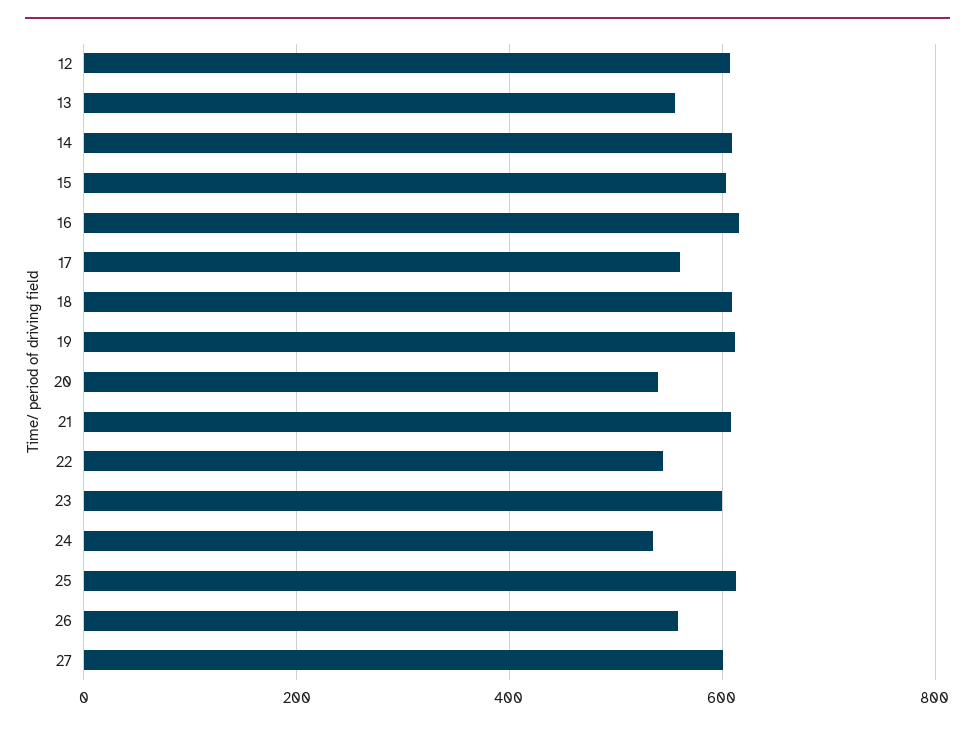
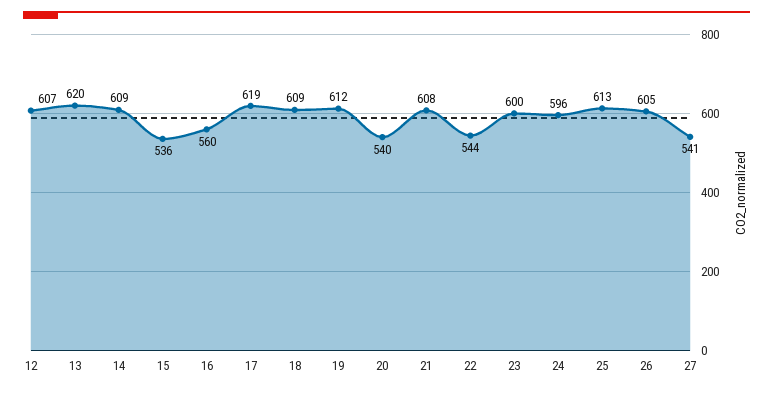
  {
    "12": 607,
-   "13": 560,
+   "13": 620,
    "14": 609,
-   "15": 600,
+   "15": 536,
-   "16": 620,
+   "16": 560,
-   "17": 560,
+   "17": 619,
    "18": 609,
    "19": 612,
    "20": 540,
    "21": 608,
    "22": 544,
    "23": 600,
-   "24": 540,
+   "24": 596,
    "25": 613,
-   "26": 560,
+   "26": 605,
-   "27": 600
+   "27": 541
  }

